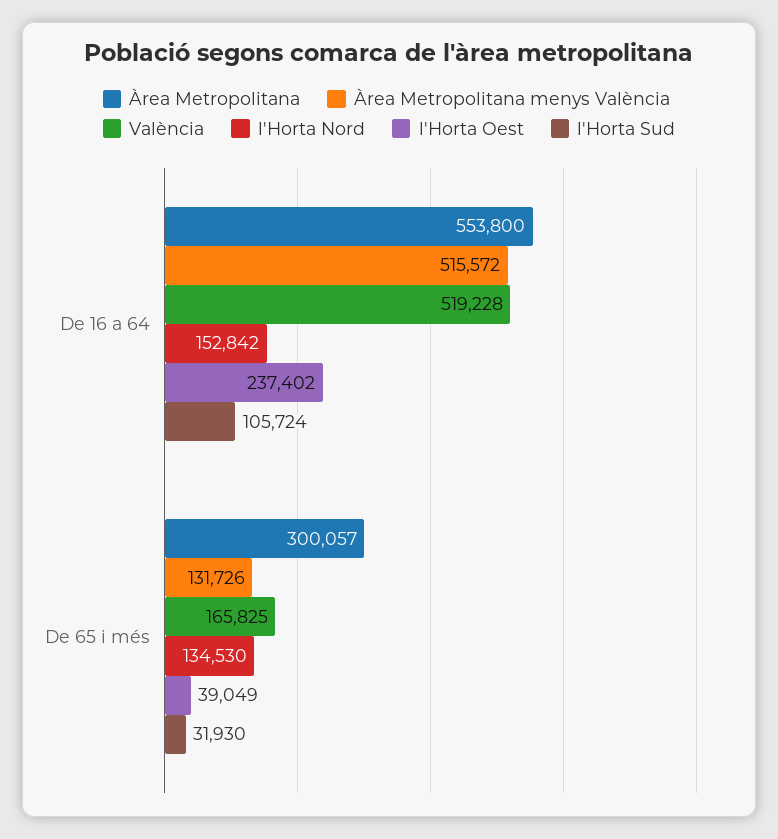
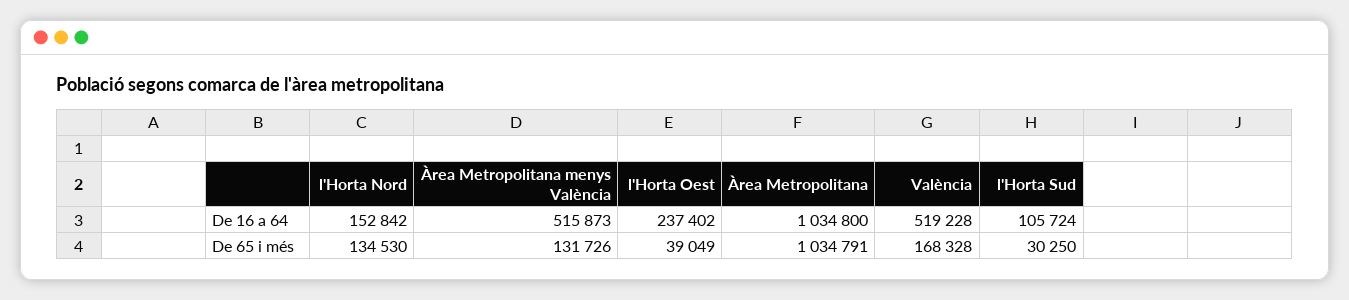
  {
    "Àrea Metropolitana": {
-     "De 16 a 64": 553800,
+     "De 16 a 64": 1034800,
-     "De 65 i més": 300057
+     "De 65 i més": 1034791
    },
    "Àrea Metropolitana menys València": {
-     "De 16 a 64": 515572,
+     "De 16 a 64": 515873,
      "De 65 i més": 131726
    },
    "València": {
      "De 16 a 64": 519228,
-     "De 65 i més": 165825
+     "De 65 i més": 168328
    },
    "l'Horta Nord": {
      "De 16 a 64": 152842,
      "De 65 i més": 134530
    },
    "l'Horta Oest": {
      "De 16 a 64": 237402,
      "De 65 i més": 39049
    },
    "l'Horta Sud": {
      "De 16 a 64": 105724,
-     "De 65 i més": 31930
+     "De 65 i més": 30250
    }
  }

